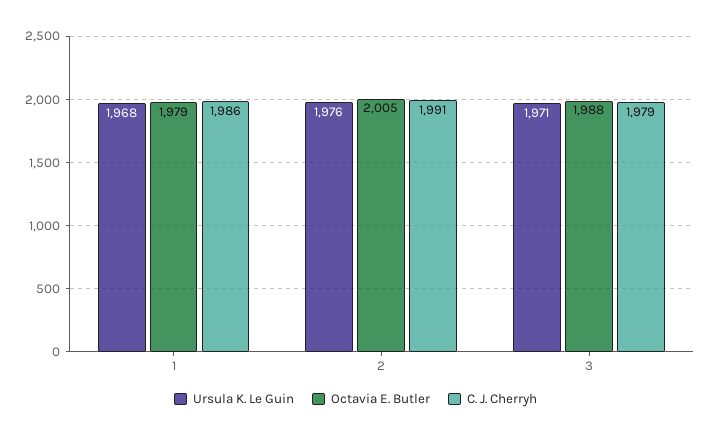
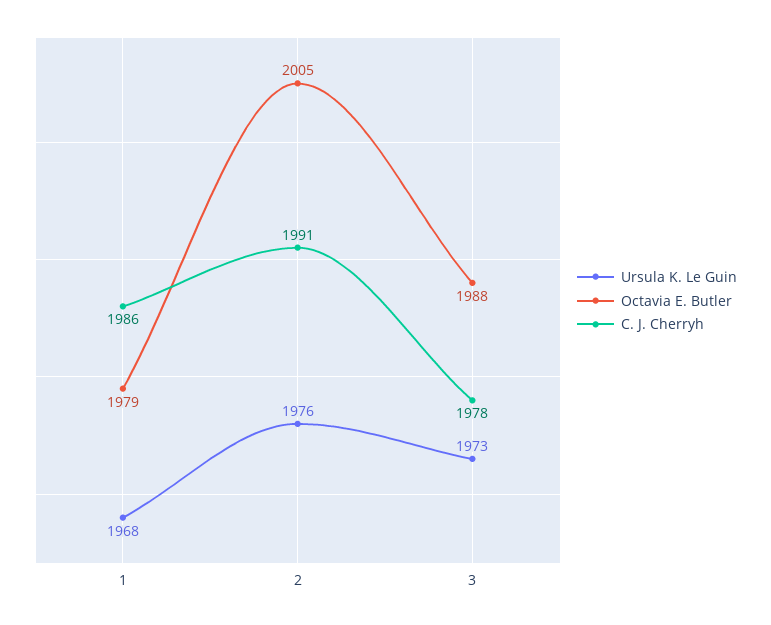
  {
    "Ursula K. Le Guin": {
      "1": 1968,
      "2": 1976,
-     "3": 1971
+     "3": 1973
    },
    "Octavia E. Butler": {
      "1": 1979,
      "2": 2005,
      "3": 1988
    },
    "C. J. Cherryh": {
      "1": 1986,
      "2": 1991,
-     "3": 1979
+     "3": 1978
    }
  }

